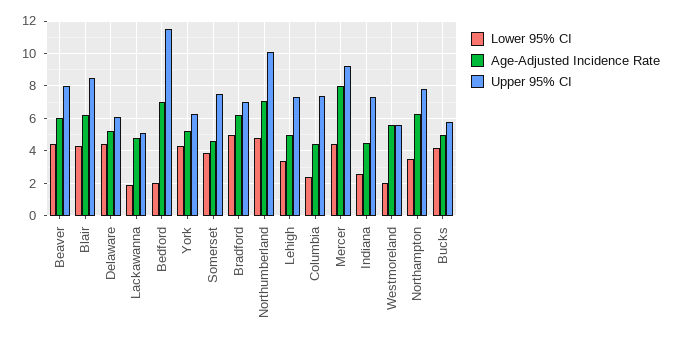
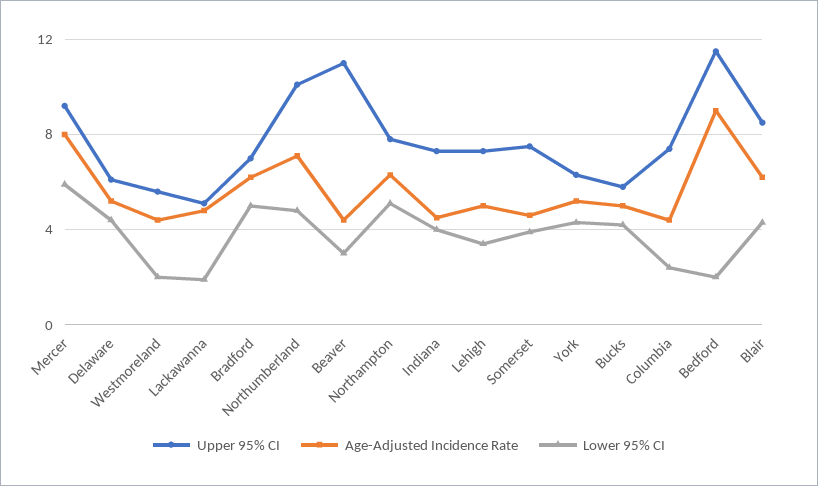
  {
    "Lower 95% CI": {
-     "Beaver": 4.5,
+     "Beaver": 3,
      "Blair": 4.5,
      "Delaware": 4.5,
      "Lackawanna": 2,
      "Bedford": 2,
      "York": 4.5,
      "Somerset": 4,
      "Bradford": 5,
      "Northumberland": 5,
      "Lehigh": 3.5,
      "Columbia": 2.5,
-     "Mercer": 4.5,
+     "Mercer": 6,
-     "Indiana": 2.5,
+     "Indiana": 4,
      "Westmoreland": 2,
-     "Northampton": 3.5,
+     "Northampton": 5,
      "Bucks": 4
    },
    "Age-Adjusted Incidence Rate": {
-     "Beaver": 6,
+     "Beaver": 4.5,
      "Blair": 6,
      "Delaware": 5,
      "Lackawanna": 5,
-     "Bedford": 7,
+     "Bedford": 9,
      "York": 5,
      "Somerset": 4.5,
      "Bradford": 6,
      "Northumberland": 7,
      "Lehigh": 5,
      "Columbia": 4.5,
      "Mercer": 8,
      "Indiana": 4.5,
-     "Westmoreland": 5.5,
+     "Westmoreland": 4.5,
      "Northampton": 6.5,
      "Bucks": 5
    },
    "Upper 95% CI": {
-     "Beaver": 8,
+     "Beaver": 11,
      "Blair": 8.5,
      "Delaware": 6,
      "Lackawanna": 5,
      "Bedford": 11.5,
      "York": 6.5,
      "Somerset": 7.5,
      "Bradford": 7,
      "Northumberland": 10,
      "Lehigh": 7.5,
      "Columbia": 7.5,
      "Mercer": 9,
      "Indiana": 7.5,
      "Westmoreland": 5.5,
      "Northampton": 8,
      "Bucks": 6
    }
  }

